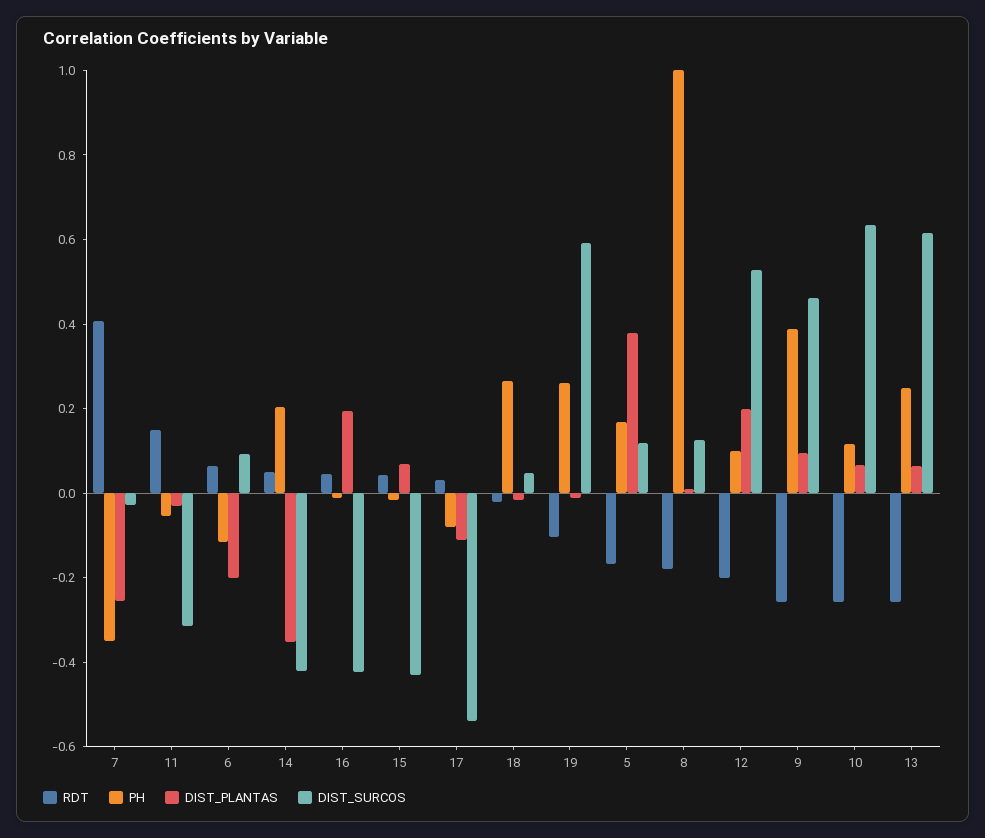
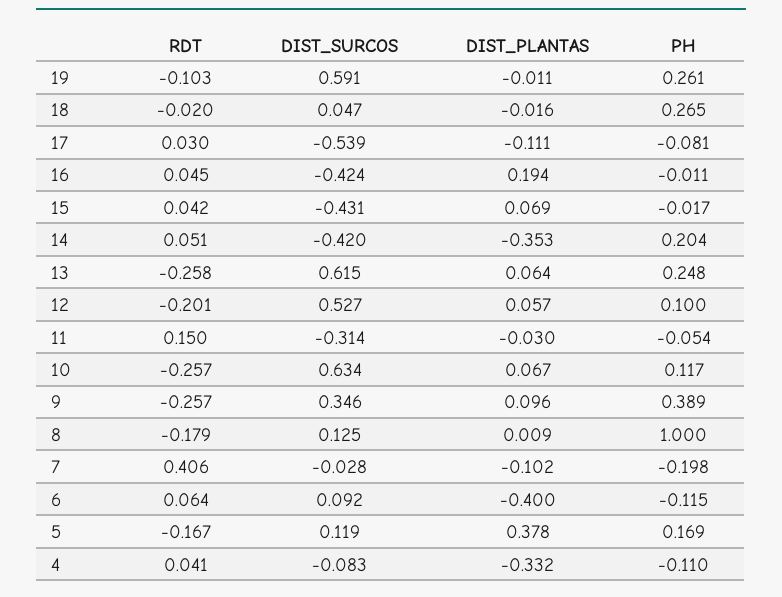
  {
    "RDT": {
      "7": 0.406,
      "11": 0.15,
      "6": 0.064,
      "14": 0.051,
      "16": 0.045,
      "15": 0.042,
      "17": 0.03,
      "18": -0.02,
      "19": -0.103,
      "5": -0.167,
      "8": -0.179,
      "12": -0.201,
      "9": -0.257,
      "10": -0.257,
-     "13": -0.258
+     "13": -0.258,
+     "4": 0.041
    },
    "PH": {
-     "7": -0.35,
+     "7": -0.198,
      "11": -0.054,
      "6": -0.115,
      "14": 0.204,
      "16": -0.011,
      "15": -0.017,
      "17": -0.081,
      "18": 0.265,
      "19": 0.261,
      "5": 0.169,
      "8": 1,
      "12": 0.1,
      "9": 0.389,
      "10": 0.117,
-     "13": 0.248
+     "13": 0.248,
+     "4": -0.11
    },
    "DIST_PLANTAS": {
-     "7": -0.25,
+     "7": -0.102,
      "11": -0.03,
-     "6": -0.2,
+     "6": -0.4,
      "14": -0.353,
      "16": 0.194,
      "15": 0.069,
      "17": -0.111,
      "18": -0.016,
      "19": -0.011,
      "5": 0.378,
      "8": 0.009,
-     "12": 0.2,
+     "12": 0.057,
      "9": 0.096,
      "10": 0.067,
-     "13": 0.064
+     "13": 0.064,
+     "4": -0.332
    },
    "DIST_SURCOS": {
      "7": -0.028,
      "11": -0.314,
      "6": 0.092,
      "14": -0.42,
      "16": -0.424,
      "15": -0.431,
      "17": -0.539,
      "18": 0.047,
      "19": 0.591,
      "5": 0.119,
      "8": 0.125,
      "12": 0.527,
-     "9": 0.45,
+     "9": 0.346,
      "10": 0.634,
-     "13": 0.615
+     "13": 0.615,
+     "4": -0.083
    }
  }

